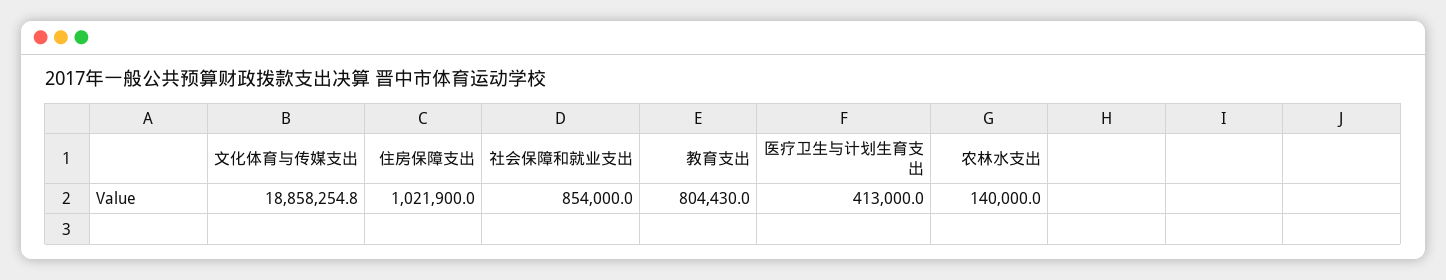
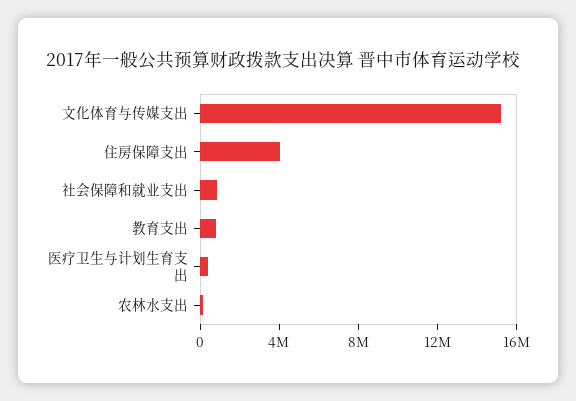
  {
-   "文化体育与传媒支出": 18858254.8,
+   "文化体育与传媒支出": 15000000,
-   "住房保障支出": 1021900,
+   "住房保障支出": 4000000,
    "社会保障和就业支出": 854000,
    "教育支出": 804430,
    "医疗卫生与计划生育支出": 413000,
    "农林水支出": 140000
  }

